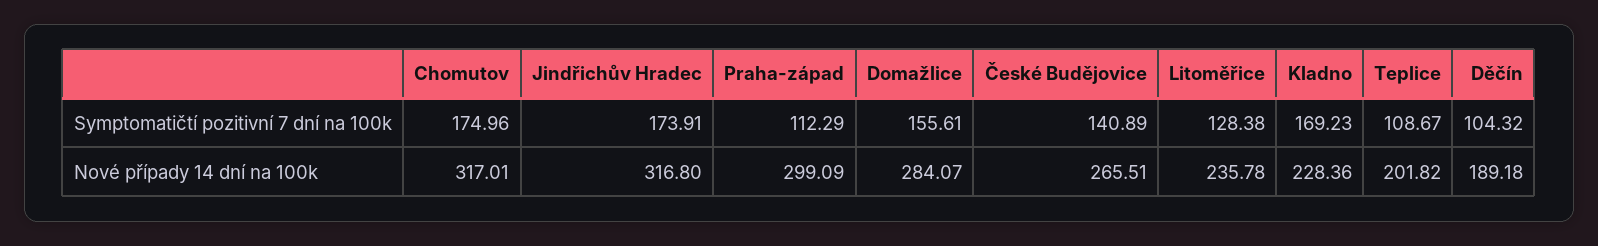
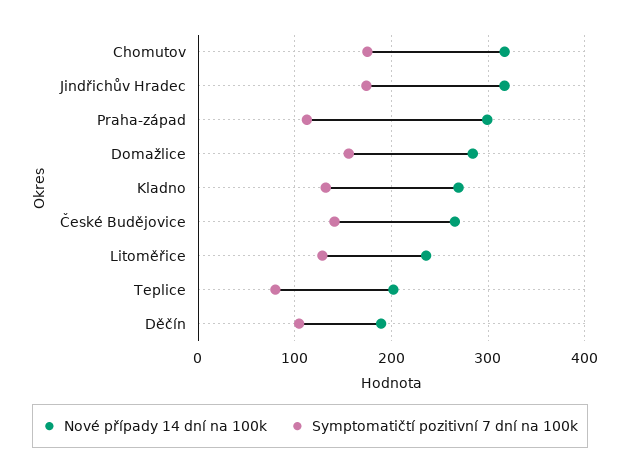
  {
    "Symptomatičtí pozitivní 7 dní na 100k": {
      "Chomutov": 174.96,
      "Jindřichův Hradec": 173.91,
      "Praha-západ": 112.29,
      "Domažlice": 155.61,
      "České Budějovice": 140.89,
      "Litoměřice": 128.38,
-     "Kladno": 169.23,
+     "Kladno": 130,
-     "Teplice": 108.67,
+     "Teplice": 80,
      "Děčín": 104.32
    },
    "Nové případy 14 dní na 100k": {
      "Chomutov": 317.01,
      "Jindřichův Hradec": 316.8,
      "Praha-západ": 299.09,
      "Domažlice": 284.07,
      "České Budějovice": 265.51,
      "Litoměřice": 235.78,
-     "Kladno": 228.36,
+     "Kladno": 270,
      "Teplice": 201.82,
      "Děčín": 189.18
    }
  }

